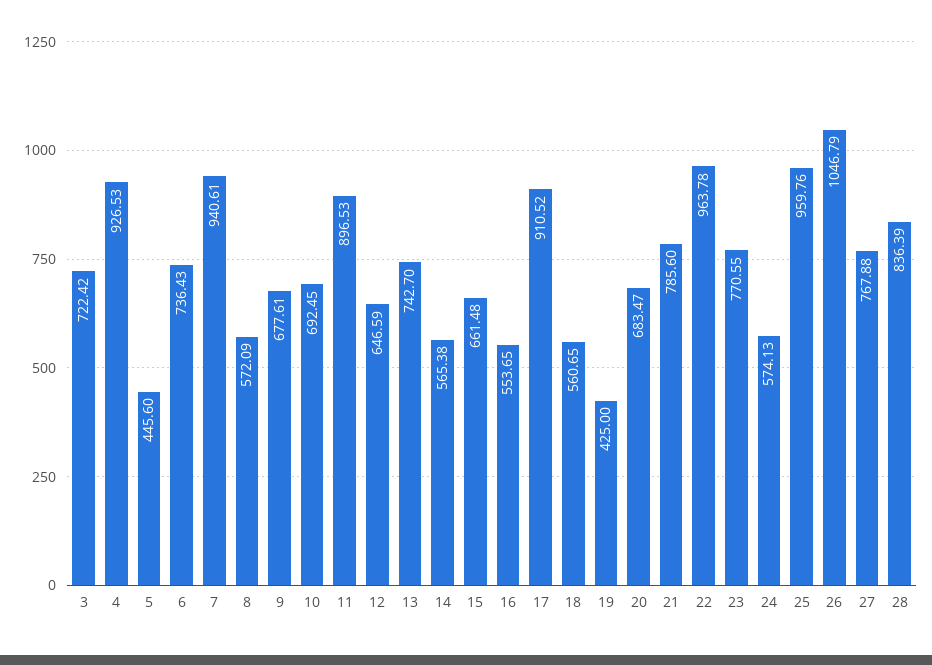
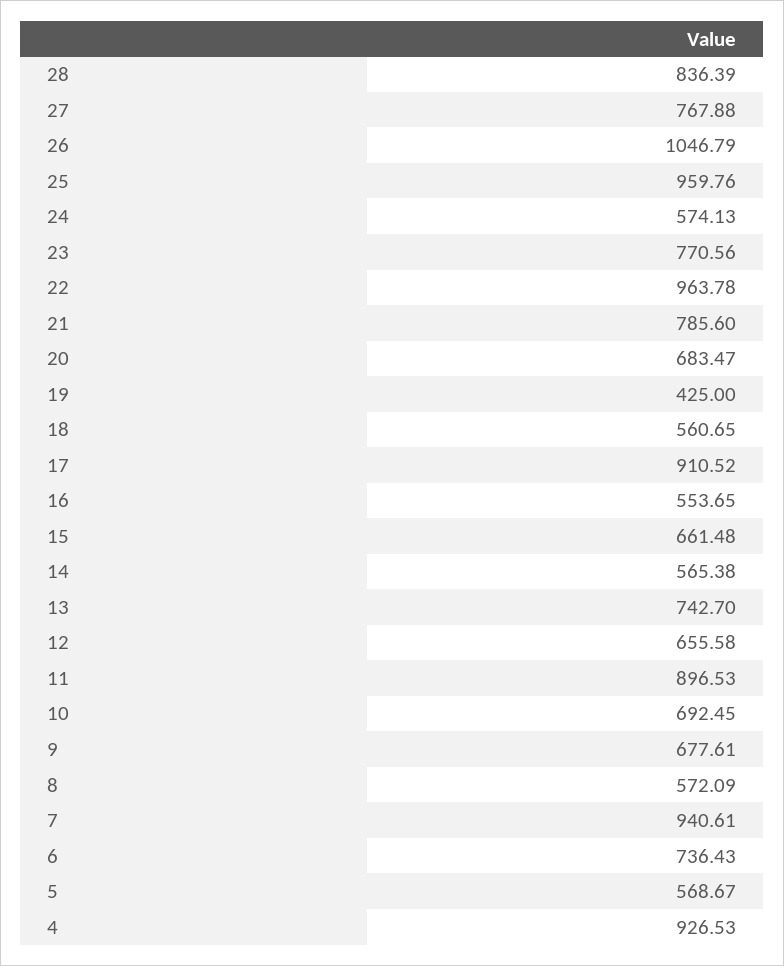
  {
-   "3": 722.42,
    "4": 926.53,
-   "5": 445.6,
+   "5": 568.67,
    "6": 736.43,
    "7": 940.61,
    "8": 572.09,
    "9": 677.61,
    "10": 692.45,
    "11": 896.53,
-   "12": 646.59,
+   "12": 655.58,
    "13": 742.7,
    "14": 565.38,
    "15": 661.48,
    "16": 553.65,
    "17": 910.52,
    "18": 560.65,
    "19": 425,
    "20": 683.47,
    "21": 785.6,
    "22": 963.78,
-   "23": 770.55,
+   "23": 770.56,
    "24": 574.13,
    "25": 959.76,
    "26": 1046.79,
    "27": 767.88,
    "28": 836.39
  }

